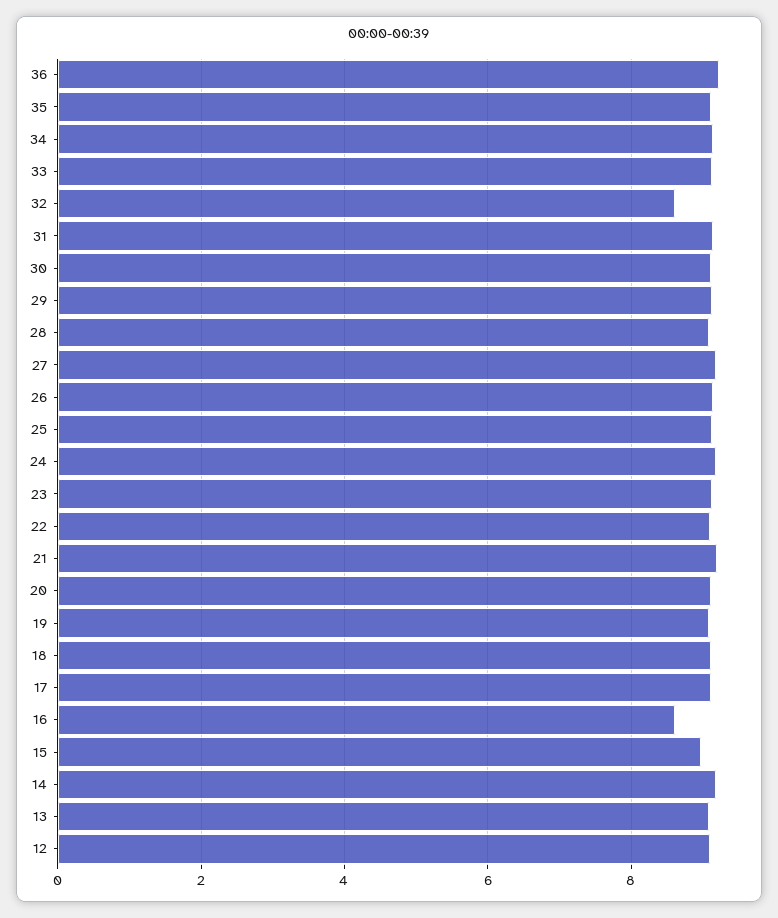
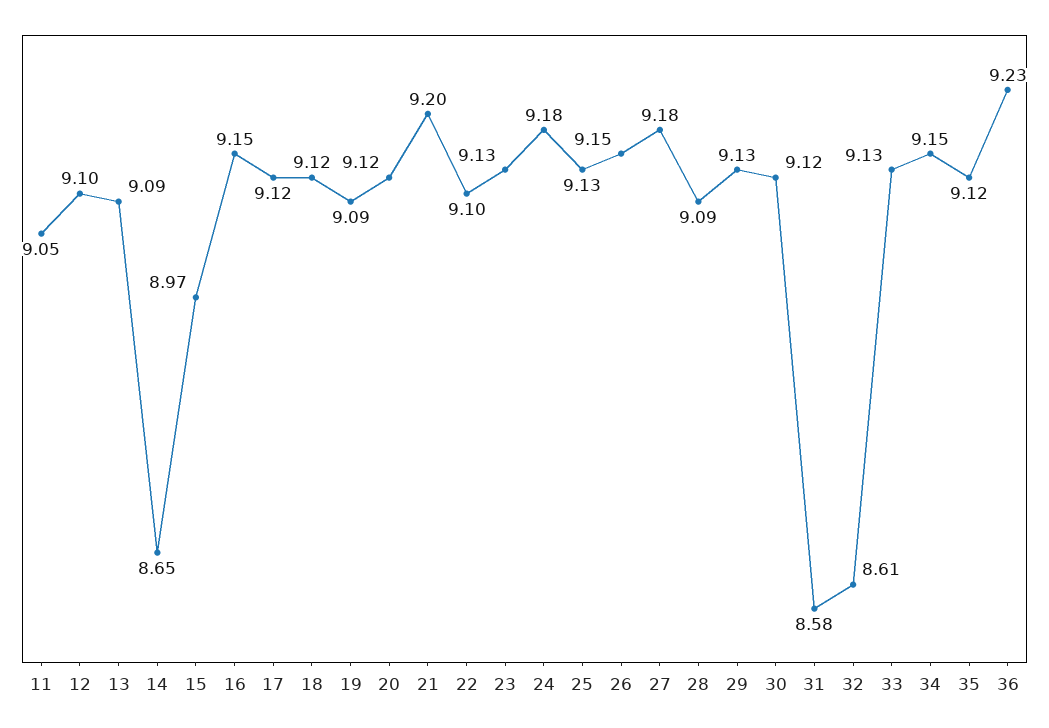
  {
    "36": 9.23,
    "35": 9.12,
    "34": 9.15,
    "33": 9.13,
    "32": 8.61,
-   "31": 9.2,
+   "31": 8.58,
    "30": 9.12,
    "29": 9.13,
    "28": 9.09,
    "27": 9.18,
    "26": 9.15,
    "25": 9.13,
    "24": 9.18,
    "23": 9.13,
    "22": 9.1,
    "21": 9.2,
    "20": 9.12,
    "19": 9.09,
    "18": 9.12,
    "17": 9.12,
-   "16": 8.6,
+   "16": 9.15,
    "15": 8.97,
-   "14": 9.2,
+   "14": 8.65,
    "13": 9.09,
-   "12": 9.1
+   "12": 9.1,
+   "11": 9.05
  }

